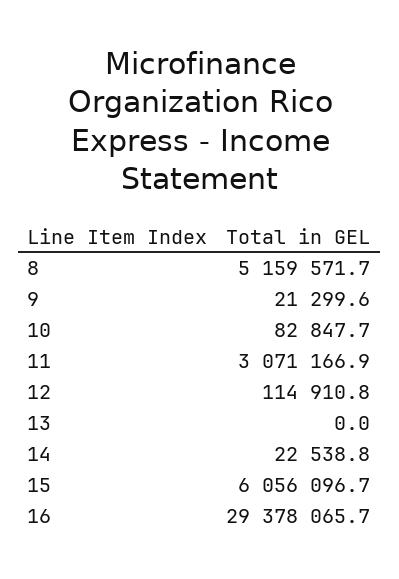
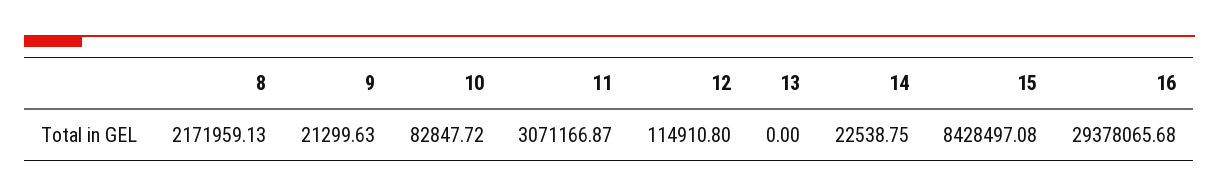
  {
-   "8": 5159571.7,
+   "8": 2171959.13,
    "9": 21299.63,
    "10": 82847.72,
    "11": 3071166.87,
    "12": 114910.8,
    "13": 0,
    "14": 22538.75,
-   "15": 6056096.7,
+   "15": 8428497.08,
    "16": 29378065.68
  }

